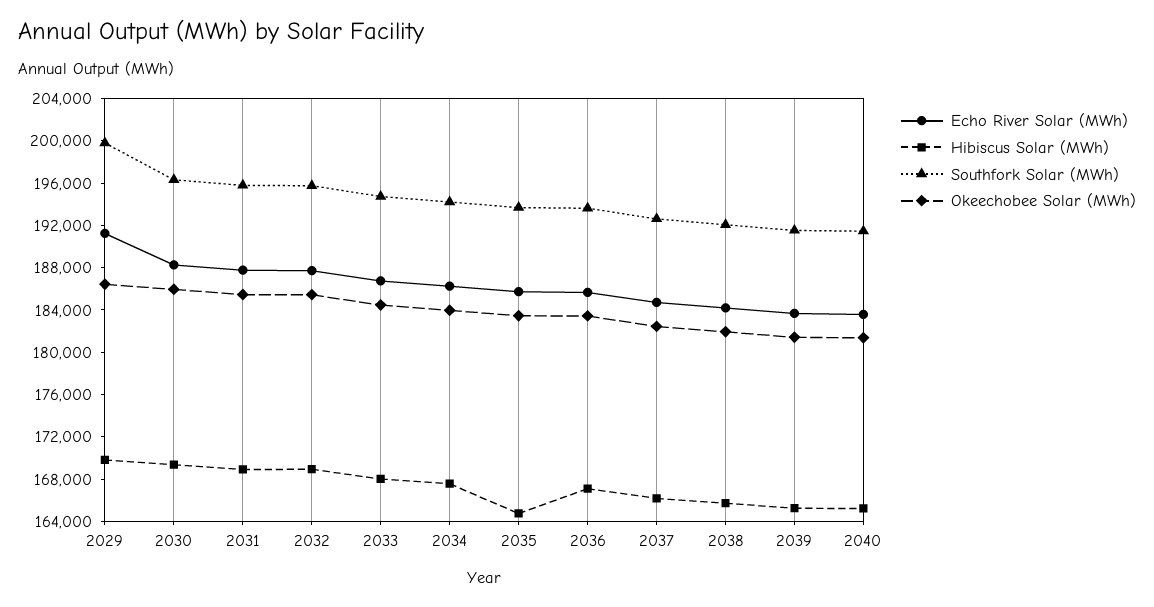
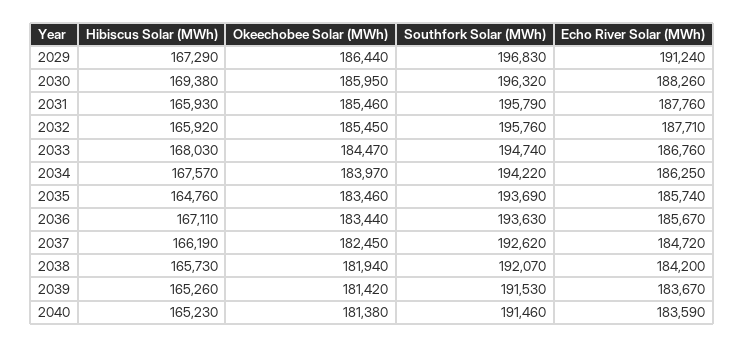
  {
    "Echo River Solar (MWh)": {
      "2029": 191240,
      "2030": 188260,
      "2031": 187760,
      "2032": 187710,
      "2033": 186760,
      "2034": 186250,
      "2035": 185740,
      "2036": 185670,
      "2037": 184720,
      "2038": 184200,
      "2039": 183670,
      "2040": 183590
    },
    "Hibiscus Solar (MWh)": {
-     "2029": 170000,
+     "2029": 167290,
      "2030": 169380,
-     "2031": 169000,
+     "2031": 165930,
-     "2032": 169000,
+     "2032": 165920,
      "2033": 168030,
      "2034": 167570,
      "2035": 164760,
      "2036": 167110,
      "2037": 166190,
      "2038": 165730,
      "2039": 165260,
      "2040": 165230
    },
    "Southfork Solar (MWh)": {
-     "2029": 200000,
+     "2029": 196830,
      "2030": 196320,
      "2031": 195790,
      "2032": 195760,
      "2033": 194740,
      "2034": 194220,
      "2035": 193690,
      "2036": 193630,
      "2037": 192620,
      "2038": 192070,
      "2039": 191530,
      "2040": 191460
    },
    "Okeechobee Solar (MWh)": {
      "2029": 186440,
      "2030": 185950,
      "2031": 185460,
      "2032": 185450,
      "2033": 184470,
      "2034": 183970,
      "2035": 183460,
      "2036": 183440,
      "2037": 182450,
      "2038": 181940,
      "2039": 181420,
      "2040": 181380
    }
  }

